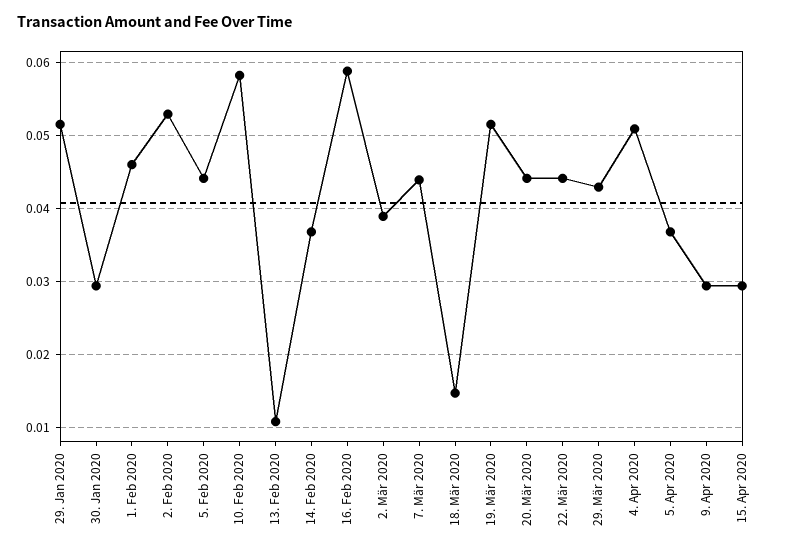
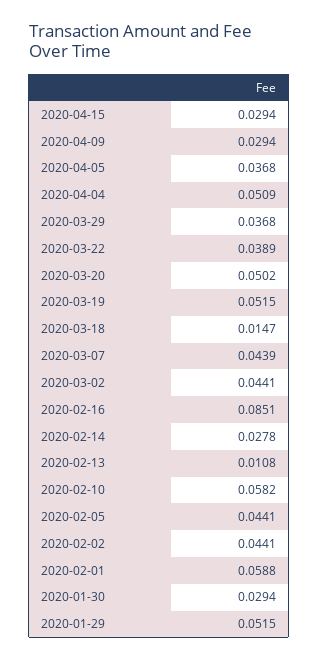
  {
    "29. Jan 2020": 0.0515,
    "30. Jan 2020": 0.0294,
-   "1. Feb 2020": 0.046,
+   "1. Feb 2020": 0.0588,
-   "2. Feb 2020": 0.053,
+   "2. Feb 2020": 0.0441,
    "5. Feb 2020": 0.0441,
    "10. Feb 2020": 0.0582,
    "13. Feb 2020": 0.0108,
-   "14. Feb 2020": 0.037,
+   "14. Feb 2020": 0.0278,
-   "16. Feb 2020": 0.059,
+   "16. Feb 2020": 0.0851,
-   "2. Mär 2020": 0.039,
+   "2. Mär 2020": 0.0441,
    "7. Mär 2020": 0.0439,
    "18. Mär 2020": 0.0147,
    "19. Mär 2020": 0.0515,
-   "20. Mär 2020": 0.044,
+   "20. Mär 2020": 0.0502,
-   "22. Mär 2020": 0.044,
+   "22. Mär 2020": 0.0389,
-   "29. Mär 2020": 0.043,
+   "29. Mär 2020": 0.0368,
    "4. Apr 2020": 0.0509,
    "5. Apr 2020": 0.0368,
    "9. Apr 2020": 0.0294,
    "15. Apr 2020": 0.0294
  }

